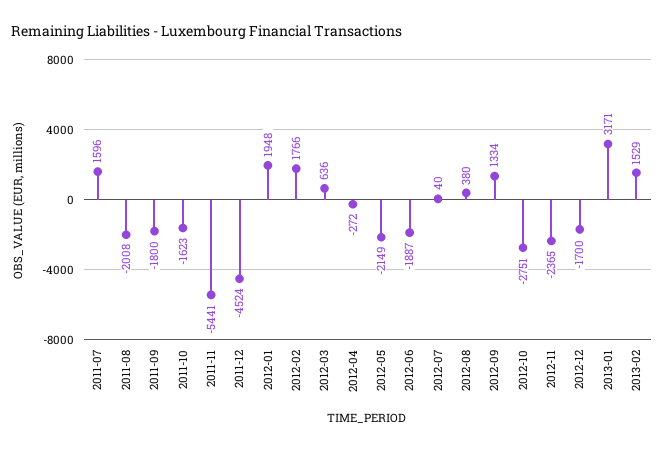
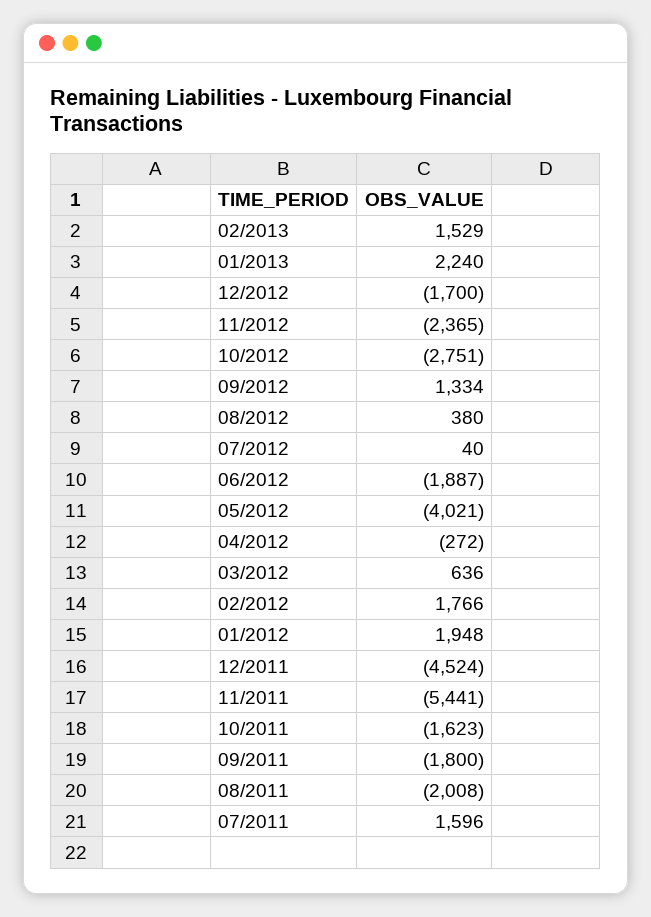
  {
    "2011-07": 1596,
    "2011-08": -2008,
    "2011-09": -1800,
    "2011-10": -1623,
    "2011-11": -5441,
    "2011-12": -4524,
    "2012-01": 1948,
    "2012-02": 1766,
    "2012-03": 636,
    "2012-04": -272,
-   "2012-05": -2149,
+   "2012-05": -4021,
    "2012-06": -1887,
    "2012-07": 40,
    "2012-08": 380,
    "2012-09": 1334,
    "2012-10": -2751,
    "2012-11": -2365,
    "2012-12": -1700,
-   "2013-01": 3171,
+   "2013-01": 2240,
    "2013-02": 1529
  }

